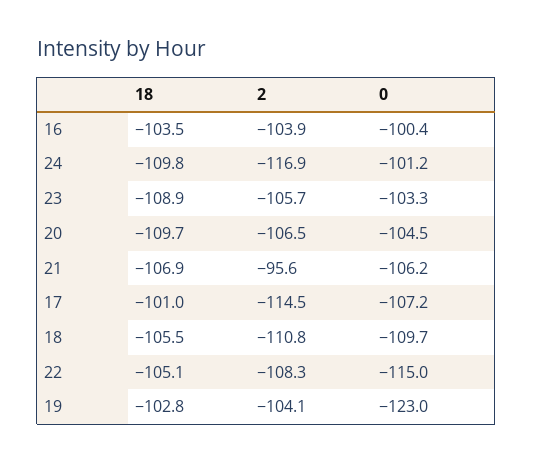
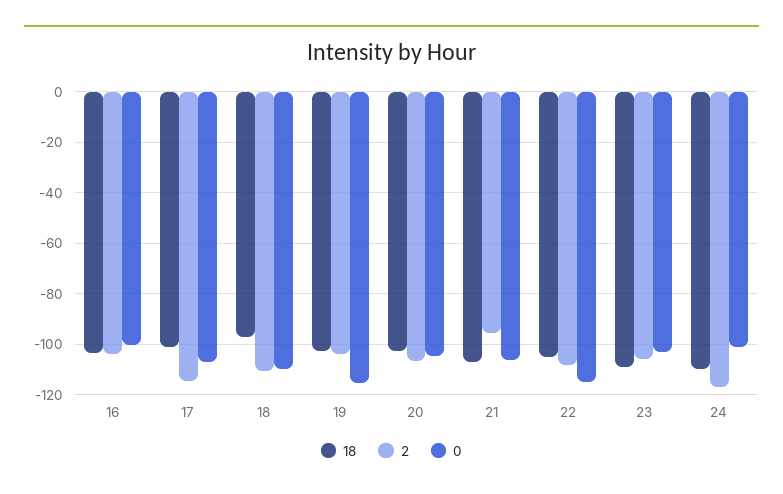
  {
    "18": {
      "16": -103.5,
      "24": -109.8,
      "23": -108.9,
-     "20": -109.7,
+     "20": -102.5,
      "21": -106.9,
      "17": -101,
-     "18": -105.5,
+     "18": -97.5,
      "22": -105.1,
      "19": -102.8
    },
    "2": {
      "16": -103.9,
      "24": -116.9,
      "23": -105.7,
      "20": -106.5,
      "21": -95.6,
      "17": -114.5,
      "18": -110.8,
      "22": -108.3,
      "19": -104.1
    },
    "0": {
      "16": -100.4,
      "24": -101.2,
      "23": -103.3,
      "20": -104.5,
      "21": -106.2,
      "17": -107.2,
      "18": -109.7,
      "22": -115,
-     "19": -123
+     "19": -115
    }
  }

